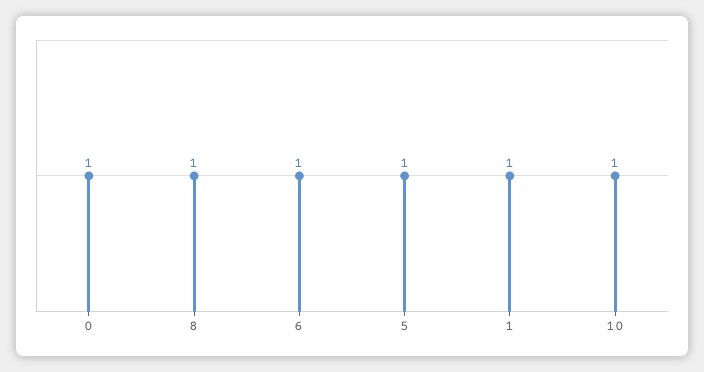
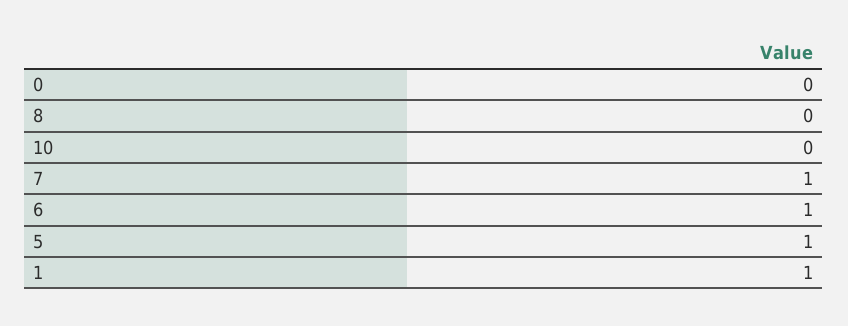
  {
-   "0": 1,
+   "0": 0,
-   "8": 1,
+   "8": 0,
    "6": 1,
    "5": 1,
    "1": 1,
-   "10": 1
+   "10": 0,
+   "7": 1
  }

